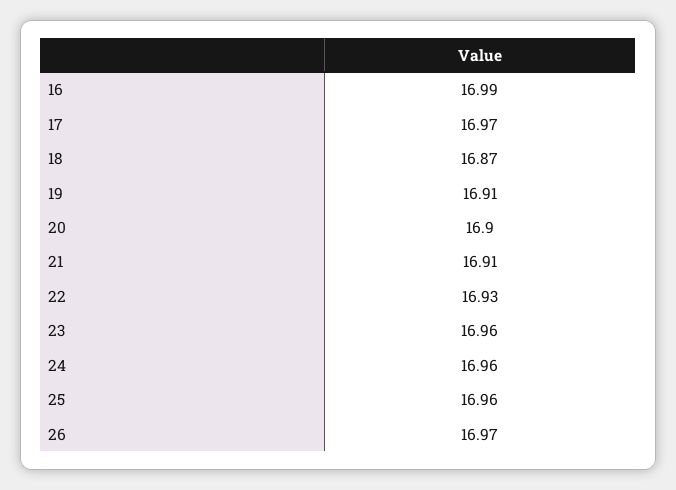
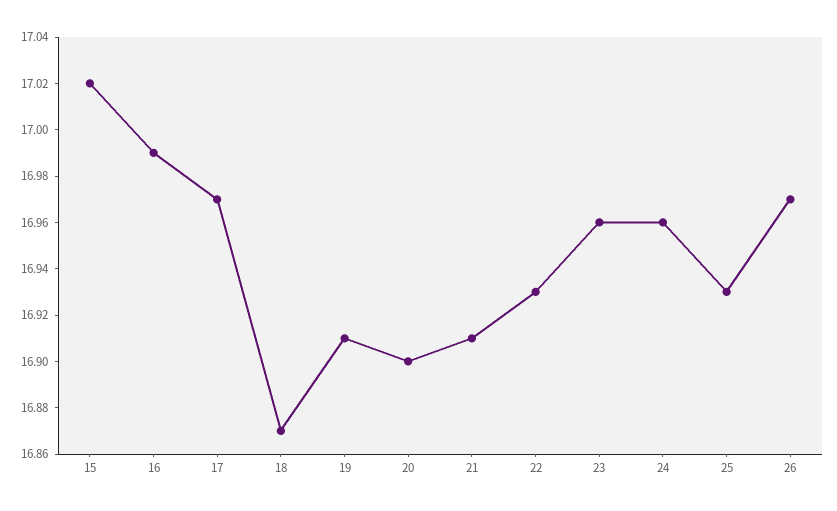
  {
    "16": 16.99,
    "17": 16.97,
    "18": 16.87,
    "19": 16.91,
    "20": 16.9,
    "21": 16.91,
    "22": 16.93,
    "23": 16.96,
    "24": 16.96,
-   "25": 16.96,
+   "25": 16.93,
-   "26": 16.97
+   "26": 16.97,
+   "15": 17.02
  }

